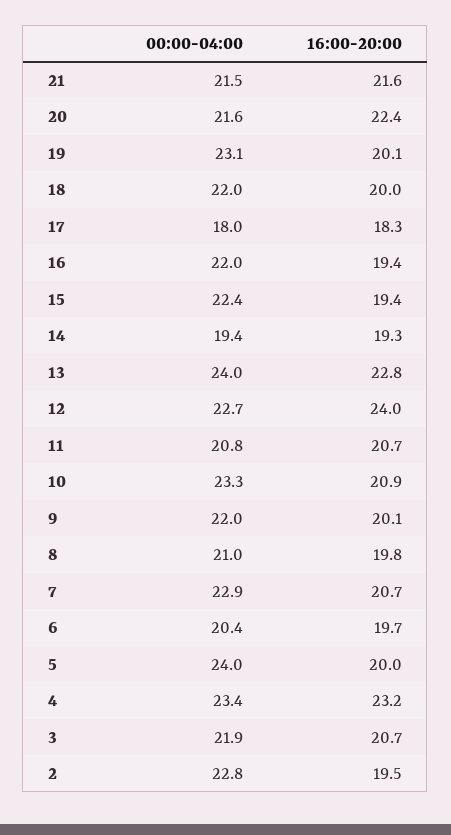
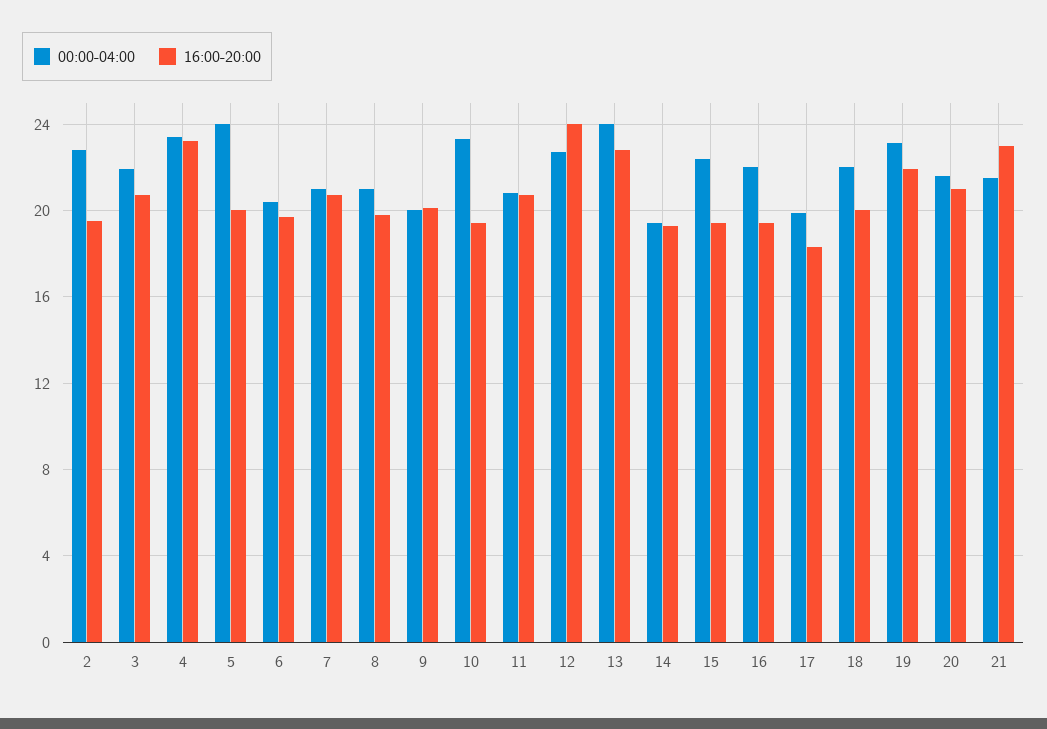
  {
    "00:00-04:00": {
      "21": 21.5,
      "20": 21.6,
      "19": 23.1,
      "18": 22,
-     "17": 18,
+     "17": 20,
      "16": 22,
      "15": 22.4,
      "14": 19.4,
      "13": 24,
      "12": 22.7,
      "11": 20.8,
      "10": 23.3,
-     "9": 22,
+     "9": 20,
      "8": 21,
-     "7": 22.9,
+     "7": 21,
      "6": 20.4,
      "5": 24,
      "4": 23.4,
      "3": 21.9,
      "2": 22.8
    },
    "16:00-20:00": {
-     "21": 21.6,
+     "21": 23,
-     "20": 22.4,
+     "20": 21,
-     "19": 20.1,
+     "19": 22,
      "18": 20,
      "17": 18.3,
      "16": 19.4,
      "15": 19.4,
      "14": 19.3,
      "13": 22.8,
      "12": 24,
      "11": 20.7,
-     "10": 20.9,
+     "10": 19.5,
      "9": 20.1,
      "8": 19.8,
      "7": 20.7,
      "6": 19.7,
      "5": 20,
      "4": 23.2,
      "3": 20.7,
      "2": 19.5
    }
  }

